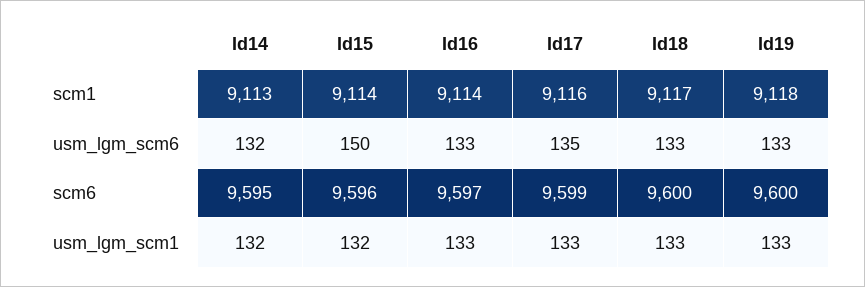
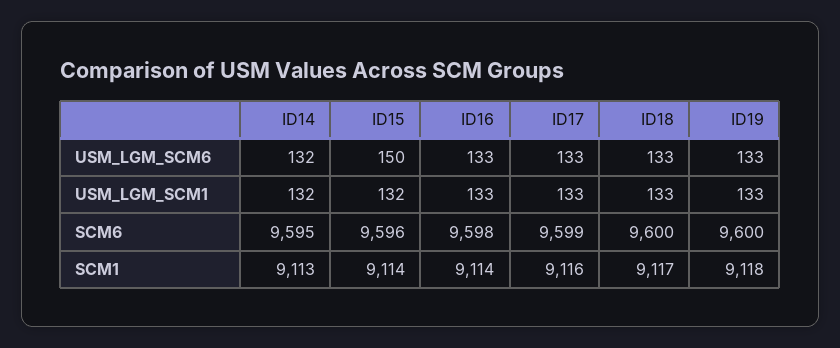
  {
    "Id14": {
      "scm1": 9113,
      "usm_lgm_scm6": 132,
      "scm6": 9595,
      "usm_lgm_scm1": 132
    },
    "Id15": {
      "scm1": 9114,
      "usm_lgm_scm6": 150,
      "scm6": 9596,
      "usm_lgm_scm1": 132
    },
    "Id16": {
      "scm1": 9114,
      "usm_lgm_scm6": 133,
-     "scm6": 9597,
+     "scm6": 9598,
      "usm_lgm_scm1": 133
    },
    "Id17": {
      "scm1": 9116,
-     "usm_lgm_scm6": 135,
+     "usm_lgm_scm6": 133,
      "scm6": 9599,
      "usm_lgm_scm1": 133
    },
    "Id18": {
      "scm1": 9117,
      "usm_lgm_scm6": 133,
      "scm6": 9600,
      "usm_lgm_scm1": 133
    },
    "Id19": {
      "scm1": 9118,
      "usm_lgm_scm6": 133,
      "scm6": 9600,
      "usm_lgm_scm1": 133
    }
  }

